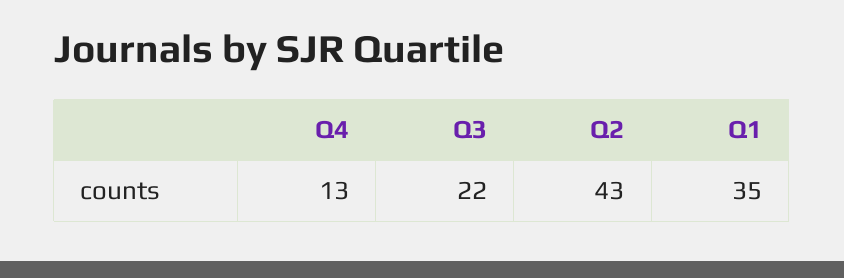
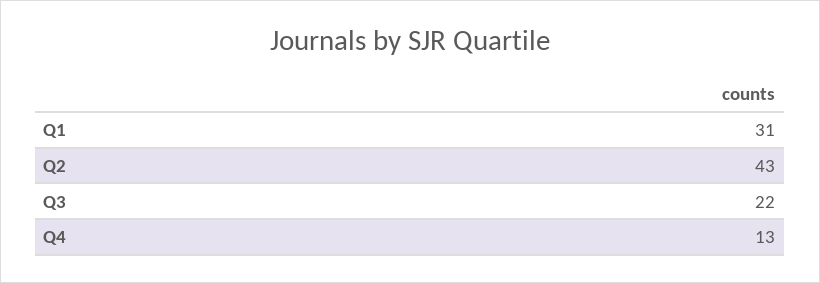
  {
    "Q4": 13,
    "Q3": 22,
    "Q2": 43,
-   "Q1": 35
+   "Q1": 31
  }

